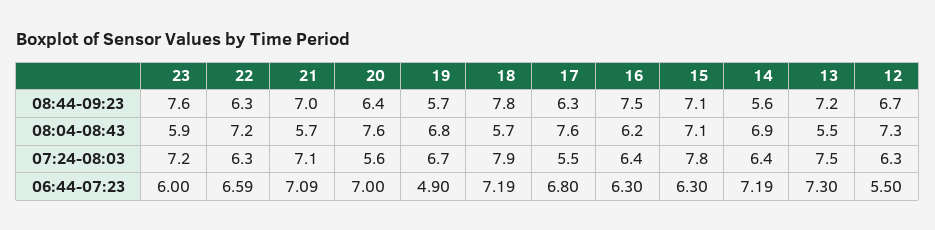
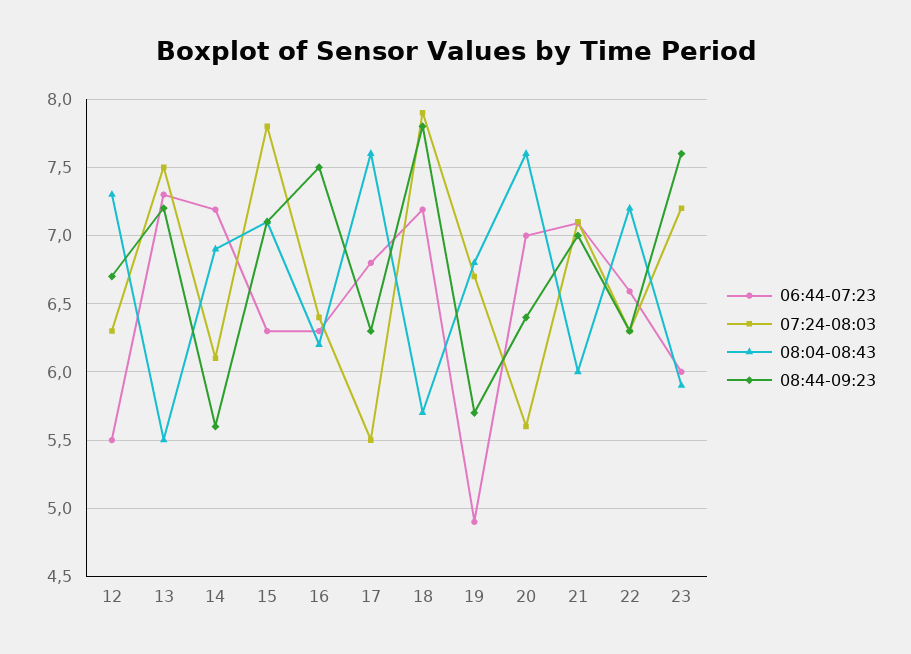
  {
    "08:44-09:23": {
      "23": 7.6,
      "22": 6.3,
      "21": 7,
      "20": 6.4,
      "19": 5.7,
      "18": 7.8,
      "17": 6.3,
      "16": 7.5,
      "15": 7.1,
      "14": 5.6,
      "13": 7.2,
      "12": 6.7
    },
    "08:04-08:43": {
      "23": 5.9,
      "22": 7.2,
-     "21": 5.7,
+     "21": 6,
      "20": 7.6,
      "19": 6.8,
      "18": 5.7,
      "17": 7.6,
      "16": 6.2,
      "15": 7.1,
      "14": 6.9,
      "13": 5.5,
      "12": 7.3
    },
    "07:24-08:03": {
      "23": 7.2,
      "22": 6.3,
      "21": 7.1,
      "20": 5.6,
      "19": 6.7,
      "18": 7.9,
      "17": 5.5,
      "16": 6.4,
      "15": 7.8,
-     "14": 6.4,
+     "14": 6.1,
      "13": 7.5,
      "12": 6.3
    },
    "06:44-07:23": {
      "23": 6,
      "22": 6.59,
      "21": 7.09,
      "20": 7,
      "19": 4.9,
      "18": 7.19,
      "17": 6.8,
      "16": 6.3,
      "15": 6.3,
      "14": 7.19,
      "13": 7.3,
      "12": 5.5
    }
  }

